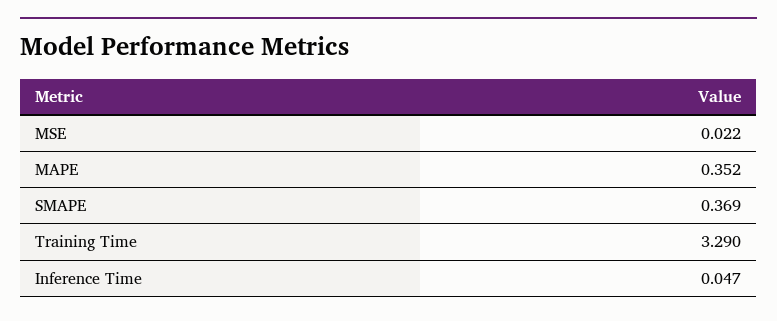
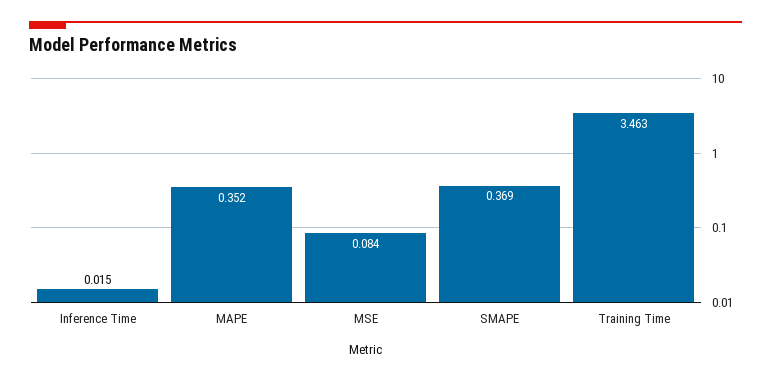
  {
-   "MSE": 0.022,
+   "MSE": 0.084,
    "MAPE": 0.352,
    "SMAPE": 0.369,
-   "Training Time": 3.29,
+   "Training Time": 3.463,
-   "Inference Time": 0.047
+   "Inference Time": 0.015
  }

